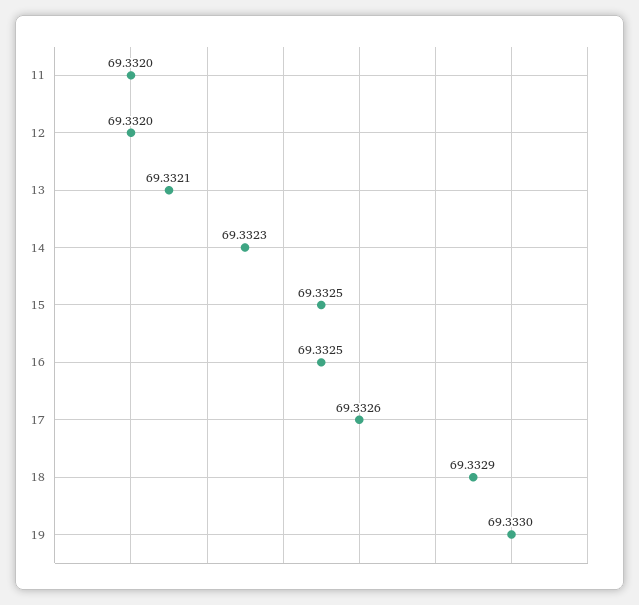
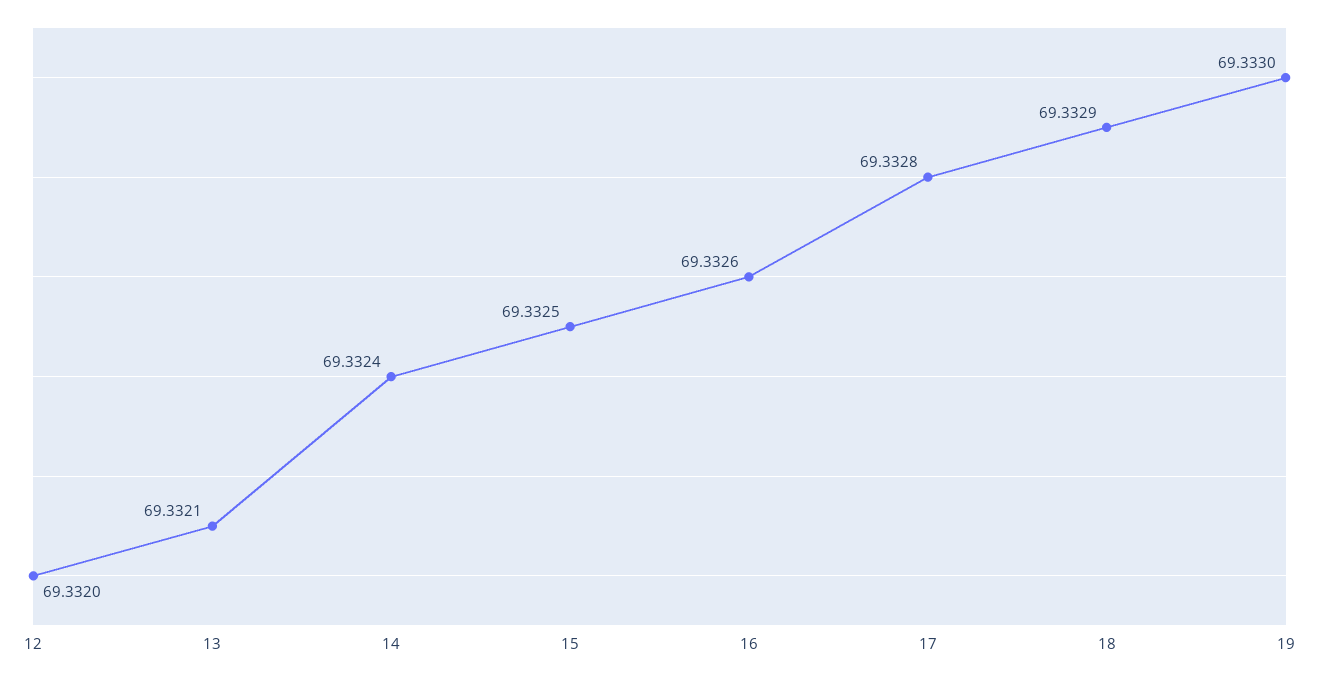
  {
-   "11": 69.332,
    "12": 69.332,
    "13": 69.3321,
-   "14": 69.3323,
+   "14": 69.3324,
    "15": 69.3325,
-   "16": 69.3325,
+   "16": 69.3326,
-   "17": 69.3326,
+   "17": 69.3328,
    "18": 69.3329,
    "19": 69.333
  }

